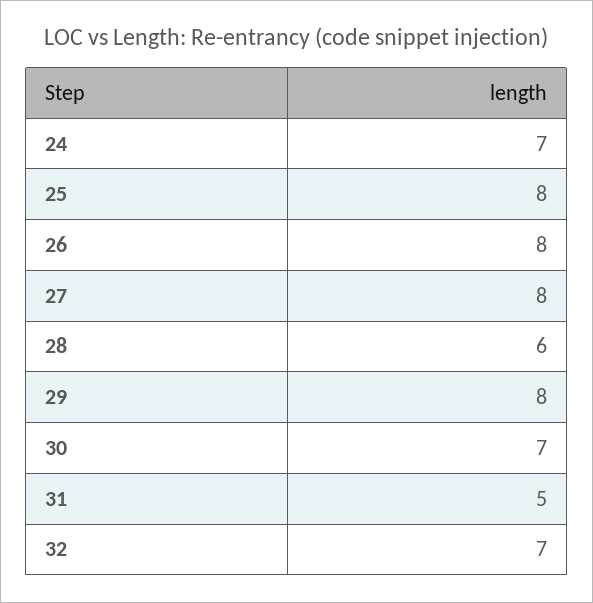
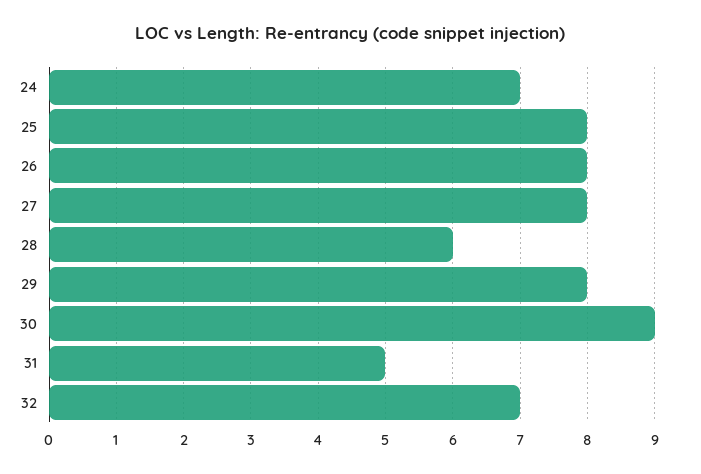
  {
    "24": 7,
    "25": 8,
    "26": 8,
    "27": 8,
    "28": 6,
    "29": 8,
-   "30": 7,
+   "30": 9,
    "31": 5,
    "32": 7
  }

